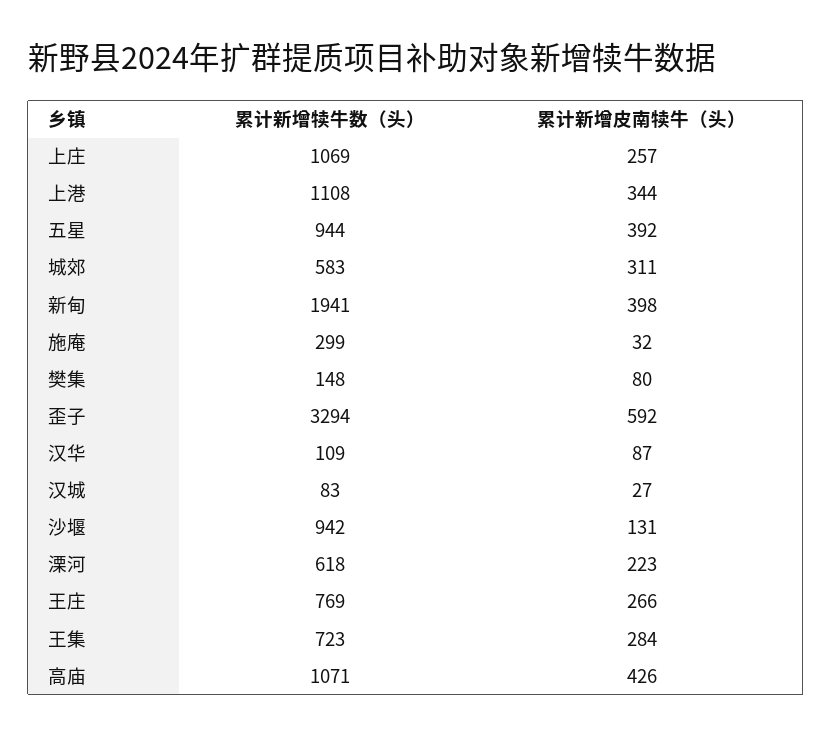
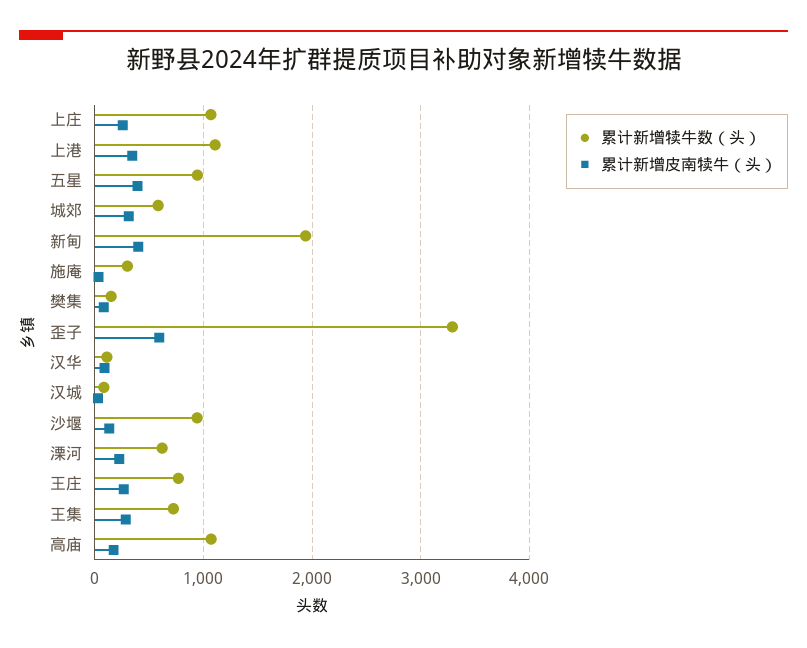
  {
    "累计新增犊牛数（头）": {
      "上庄": 1069,
      "上港": 1108,
      "五星": 944,
      "城郊": 583,
      "新甸": 1941,
      "施庵": 299,
      "樊集": 148,
      "歪子": 3294,
      "汉华": 109,
      "汉城": 83,
      "沙堰": 942,
      "溧河": 618,
      "王庄": 769,
      "王集": 723,
      "高庙": 1071
    },
    "累计新增皮南犊牛（头）": {
      "上庄": 257,
      "上港": 344,
      "五星": 392,
      "城郊": 311,
      "新甸": 398,
      "施庵": 32,
      "樊集": 80,
      "歪子": 592,
      "汉华": 87,
      "汉城": 27,
      "沙堰": 131,
      "溧河": 223,
      "王庄": 266,
      "王集": 284,
-     "高庙": 426
+     "高庙": 200
    }
  }

